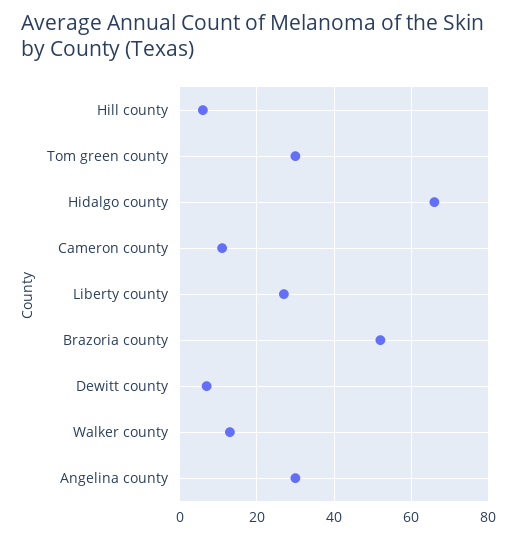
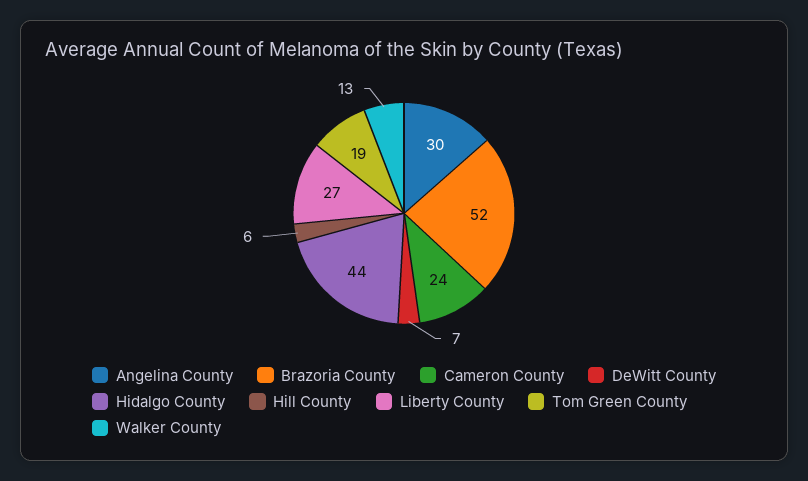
  {
    "Hill county": 6,
-   "Tom green county": 30,
+   "Tom green county": 19,
-   "Hidalgo county": 65,
+   "Hidalgo county": 44,
-   "Cameron county": 10,
+   "Cameron county": 24,
    "Liberty county": 27,
    "Brazoria county": 52,
    "Dewitt county": 7,
    "Walker county": 13,
    "Angelina county": 30
  }

